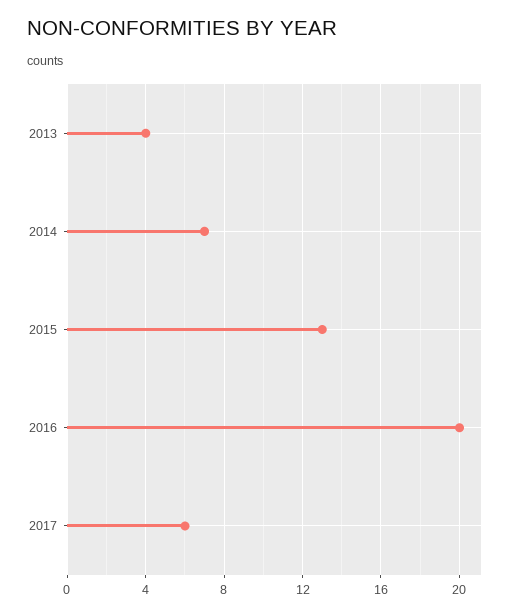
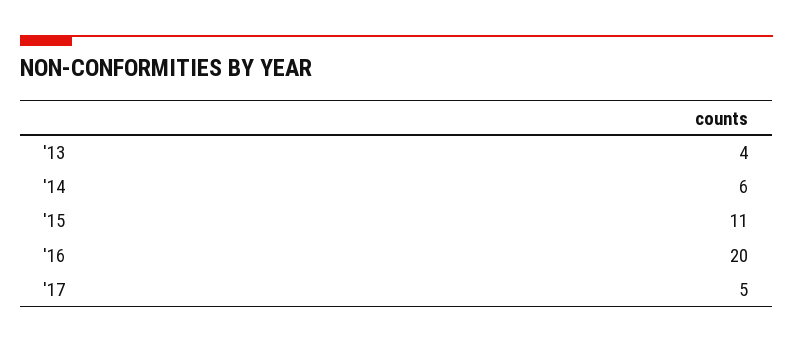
  {
    "2013": 4,
-   "2014": 7,
+   "2014": 6,
-   "2015": 13,
+   "2015": 11,
    "2016": 20,
-   "2017": 6
+   "2017": 5
  }

